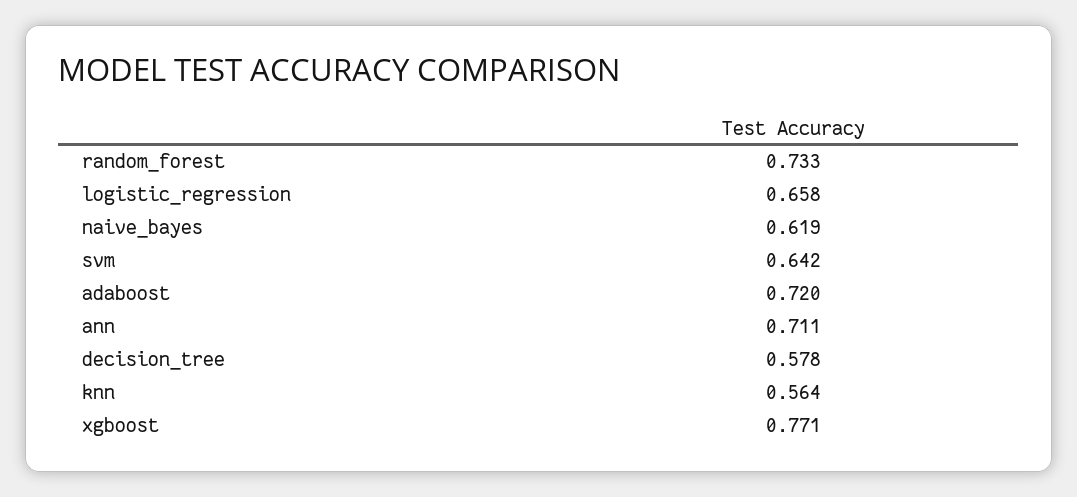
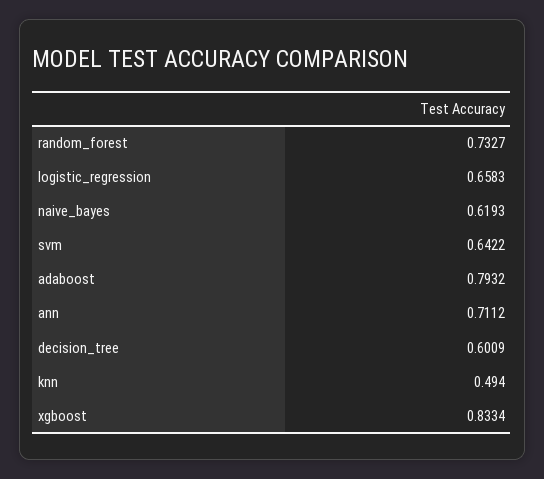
  {
    "random_forest": 0.7327,
    "logistic_regression": 0.6583,
    "naive_bayes": 0.6193,
    "svm": 0.6422,
-   "adaboost": 0.72,
+   "adaboost": 0.7932,
    "ann": 0.7112,
-   "decision_tree": 0.578,
+   "decision_tree": 0.6009,
-   "knn": 0.564,
+   "knn": 0.494,
-   "xgboost": 0.771
+   "xgboost": 0.8334
  }

